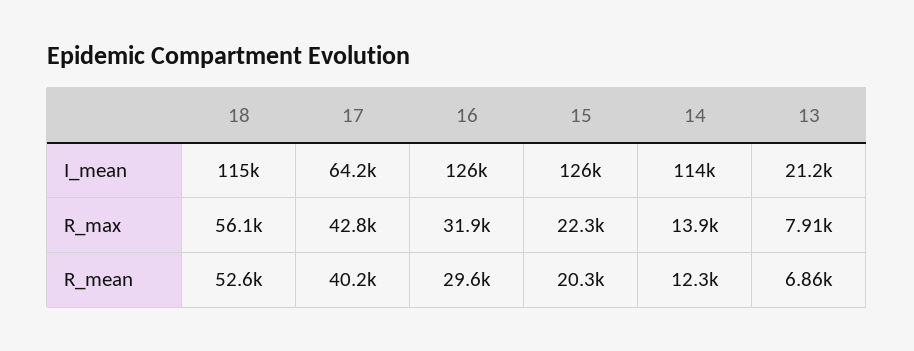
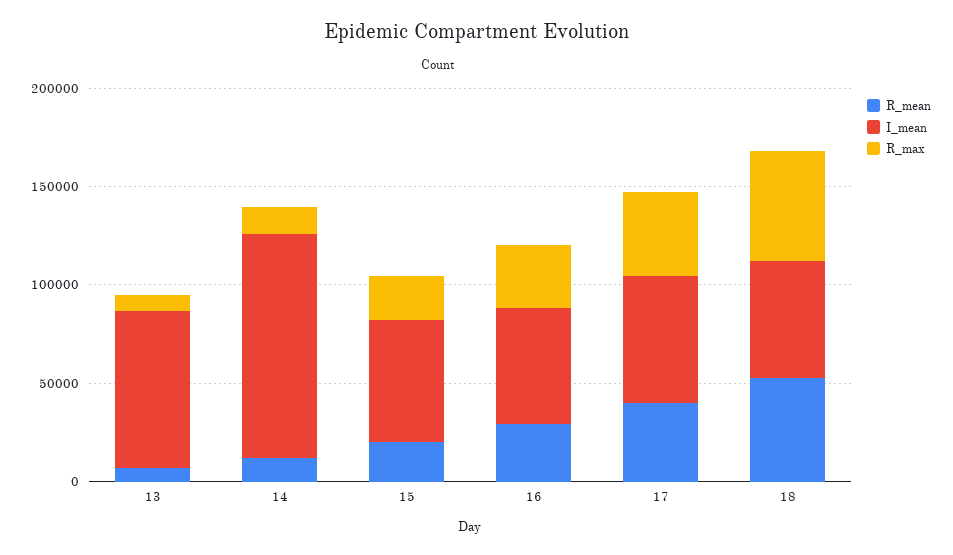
  {
    "I_mean": {
-     "18": 115000,
+     "18": 60000,
      "17": 64200,
-     "16": 126000,
+     "16": 60000,
-     "15": 126000,
+     "15": 60000,
      "14": 114000,
-     "13": 21200
+     "13": 80000
    },
    "R_max": {
      "18": 56100,
      "17": 42800,
      "16": 31900,
      "15": 22300,
      "14": 13900,
      "13": 7910
    },
    "R_mean": {
      "18": 52600,
      "17": 40200,
      "16": 29600,
      "15": 20300,
      "14": 12300,
      "13": 6860
    }
  }

